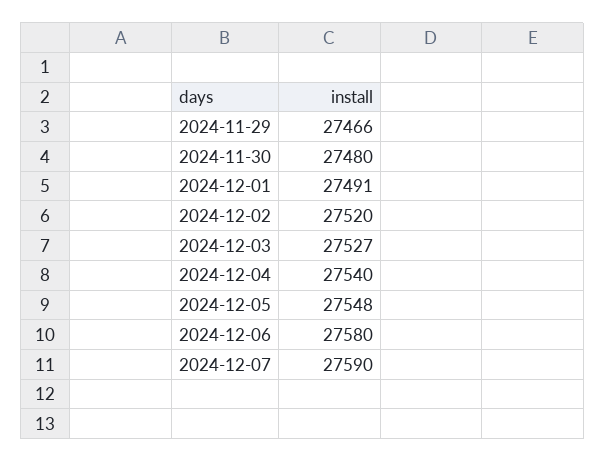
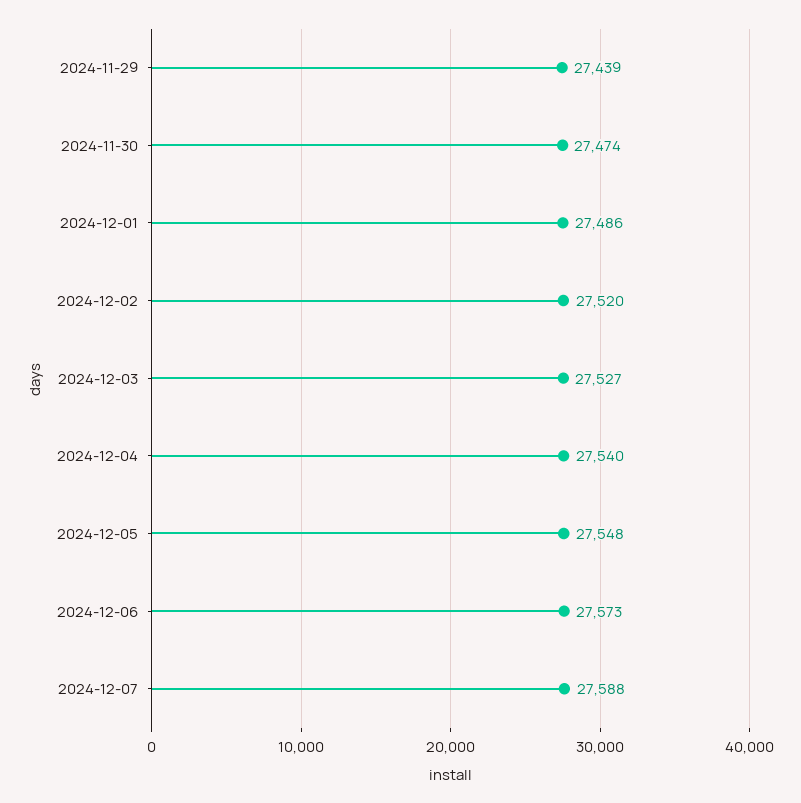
  {
-   "2024-11-29": 27466,
+   "2024-11-29": 27439,
-   "2024-11-30": 27480,
+   "2024-11-30": 27474,
-   "2024-12-01": 27491,
+   "2024-12-01": 27486,
    "2024-12-02": 27520,
    "2024-12-03": 27527,
    "2024-12-04": 27540,
    "2024-12-05": 27548,
-   "2024-12-06": 27580,
+   "2024-12-06": 27573,
-   "2024-12-07": 27590
+   "2024-12-07": 27588
  }

